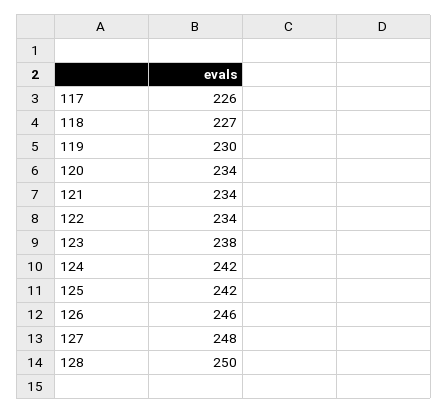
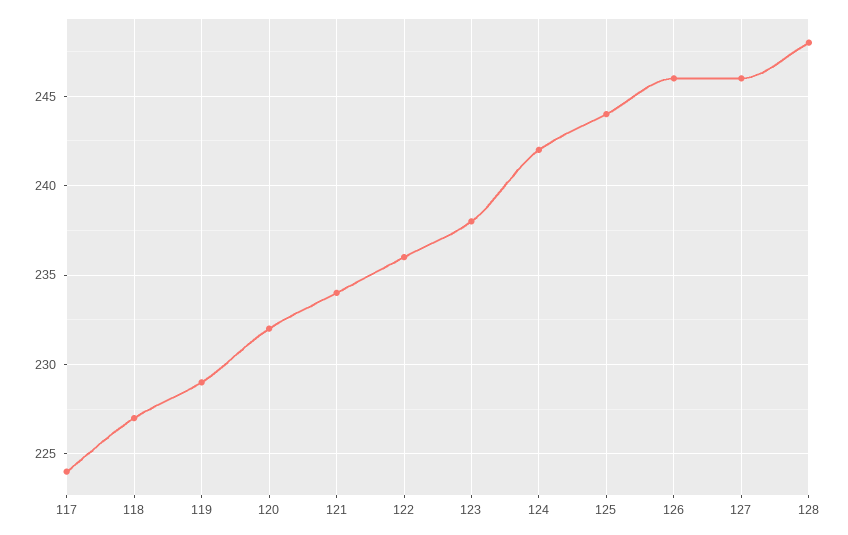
  {
-   "117": 226,
+   "117": 224,
    "118": 227,
-   "119": 230,
+   "119": 229,
-   "120": 234,
+   "120": 232,
    "121": 234,
-   "122": 234,
+   "122": 236,
    "123": 238,
    "124": 242,
-   "125": 242,
+   "125": 244,
    "126": 246,
-   "127": 248,
+   "127": 246,
-   "128": 250
+   "128": 248
  }

